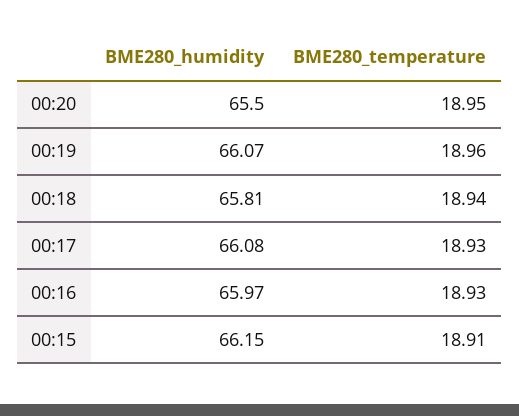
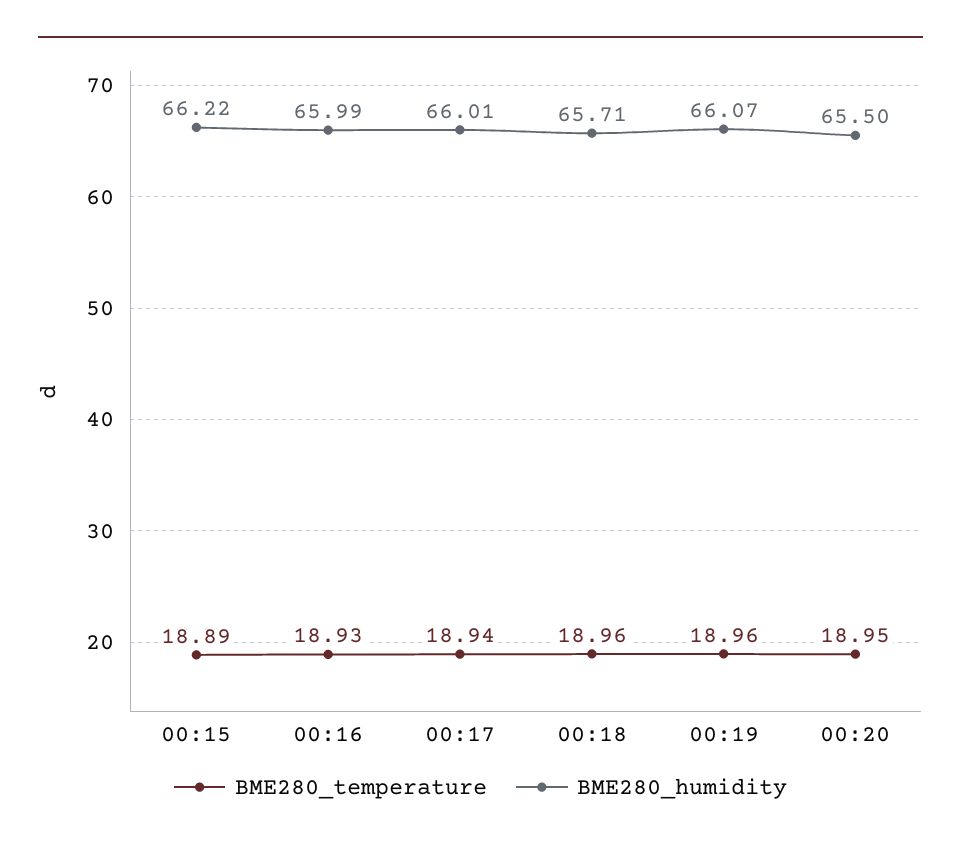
  {
    "BME280_humidity": {
      "00:20": 65.5,
      "00:19": 66.07,
-     "00:18": 65.81,
+     "00:18": 65.71,
-     "00:17": 66.08,
+     "00:17": 66.01,
-     "00:16": 65.97,
+     "00:16": 65.99,
-     "00:15": 66.15
+     "00:15": 66.22
    },
    "BME280_temperature": {
      "00:20": 18.95,
      "00:19": 18.96,
-     "00:18": 18.94,
+     "00:18": 18.96,
-     "00:17": 18.93,
+     "00:17": 18.94,
      "00:16": 18.93,
-     "00:15": 18.91
+     "00:15": 18.89
    }
  }

